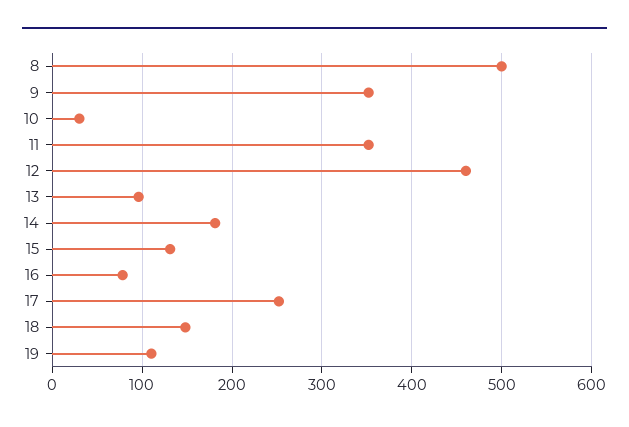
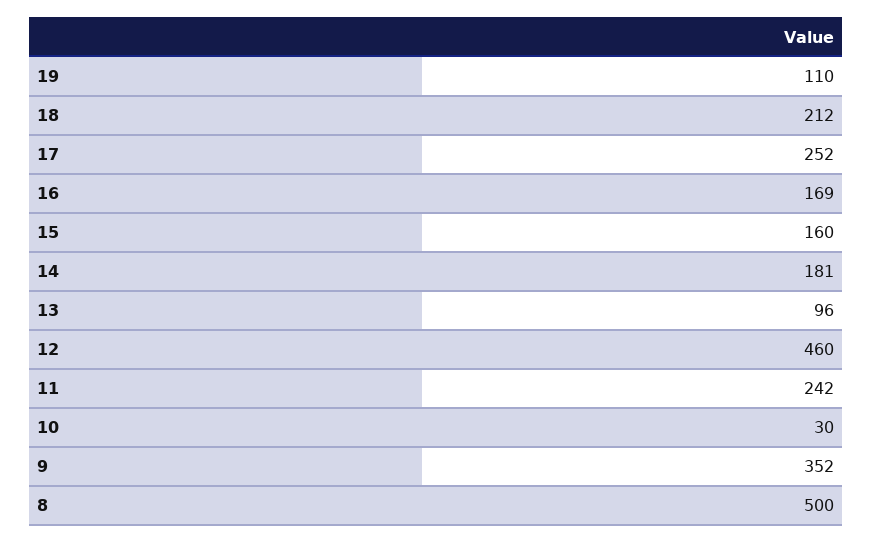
  {
    "8": 500,
    "9": 352,
    "10": 30,
-   "11": 350,
+   "11": 242,
    "12": 460,
    "13": 96,
    "14": 181,
-   "15": 130,
+   "15": 160,
-   "16": 80,
+   "16": 169,
    "17": 252,
-   "18": 150,
+   "18": 212,
    "19": 110
  }

